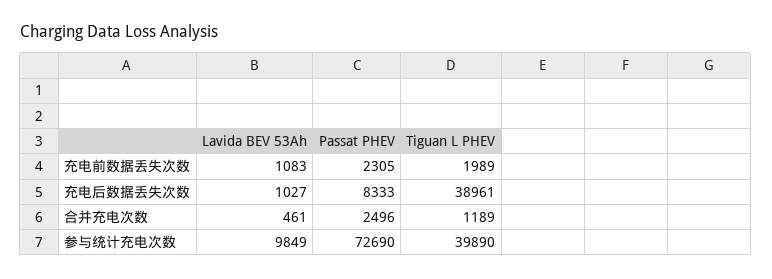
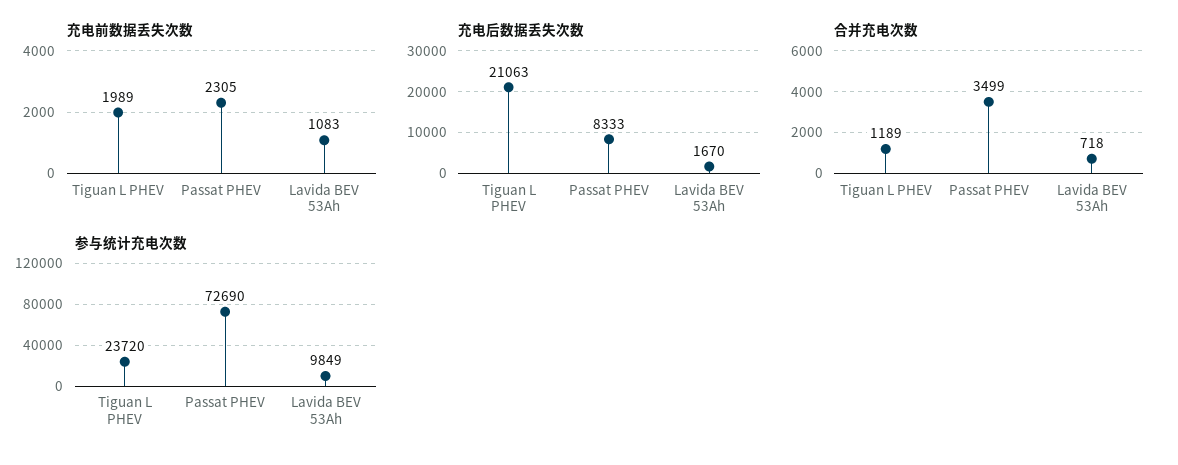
  {
    "充电前数据丢失次数": {
      "Lavida BEV 53Ah": 1083,
      "Passat PHEV": 2305,
      "Tiguan L PHEV": 1989
    },
    "充电后数据丢失次数": {
-     "Lavida BEV 53Ah": 1027,
+     "Lavida BEV 53Ah": 1670,
      "Passat PHEV": 8333,
-     "Tiguan L PHEV": 38961
+     "Tiguan L PHEV": 21063
    },
    "合并充电次数": {
-     "Lavida BEV 53Ah": 461,
+     "Lavida BEV 53Ah": 718,
-     "Passat PHEV": 2496,
+     "Passat PHEV": 3499,
      "Tiguan L PHEV": 1189
    },
    "参与统计充电次数": {
      "Lavida BEV 53Ah": 9849,
      "Passat PHEV": 72690,
-     "Tiguan L PHEV": 39890
+     "Tiguan L PHEV": 23720
    }
  }

